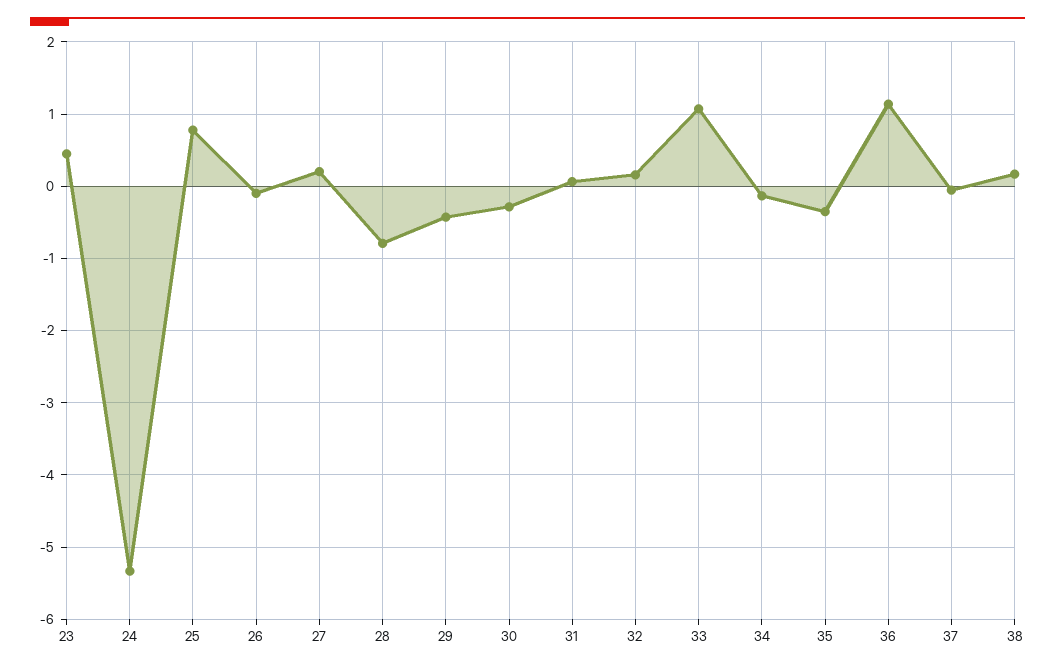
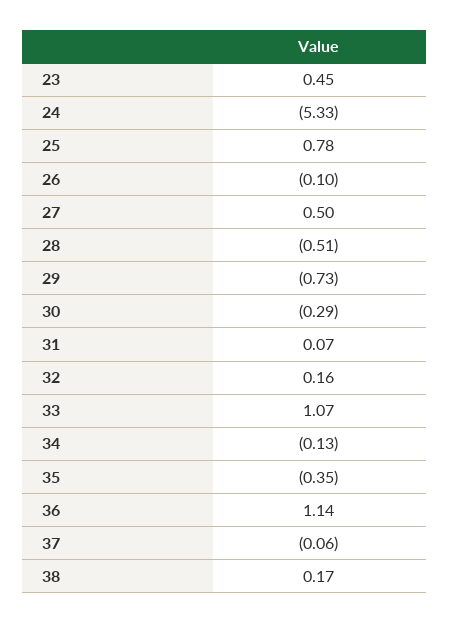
  {
    "23": 0.45,
    "24": -5.33,
    "25": 0.78,
    "26": -0.1,
-   "27": 0.2,
+   "27": 0.5,
-   "28": -0.8,
+   "28": -0.51,
-   "29": -0.4,
+   "29": -0.73,
    "30": -0.29,
    "31": 0.07,
    "32": 0.16,
    "33": 1.07,
    "34": -0.13,
    "35": -0.35,
    "36": 1.14,
    "37": -0.06,
    "38": 0.17
  }

